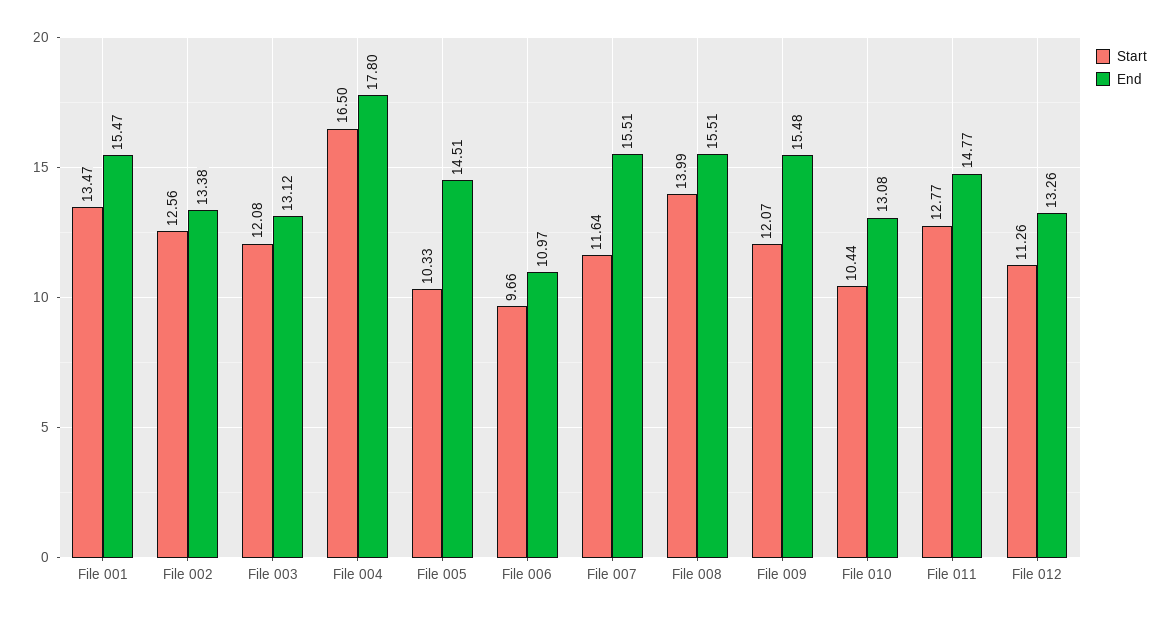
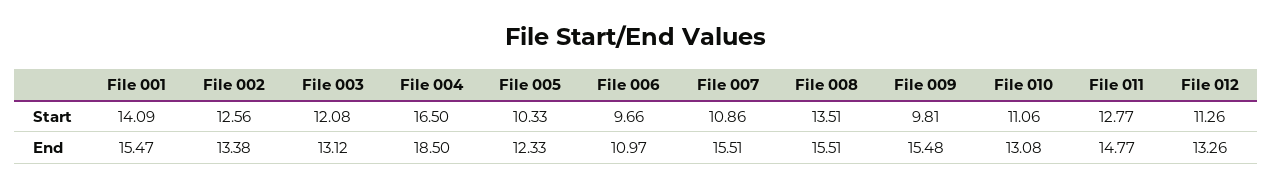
  {
    "Start": {
-     "File 001": 13.47,
+     "File 001": 14.09,
      "File 002": 12.56,
      "File 003": 12.08,
      "File 004": 16.5,
      "File 005": 10.33,
      "File 006": 9.66,
-     "File 007": 11.64,
+     "File 007": 10.86,
-     "File 008": 13.99,
+     "File 008": 13.51,
-     "File 009": 12.07,
+     "File 009": 9.81,
-     "File 010": 10.44,
+     "File 010": 11.06,
      "File 011": 12.77,
      "File 012": 11.26
    },
    "End": {
      "File 001": 15.47,
      "File 002": 13.38,
      "File 003": 13.12,
-     "File 004": 17.8,
+     "File 004": 18.5,
-     "File 005": 14.51,
+     "File 005": 12.33,
      "File 006": 10.97,
      "File 007": 15.51,
      "File 008": 15.51,
      "File 009": 15.48,
      "File 010": 13.08,
      "File 011": 14.77,
      "File 012": 13.26
    }
  }

